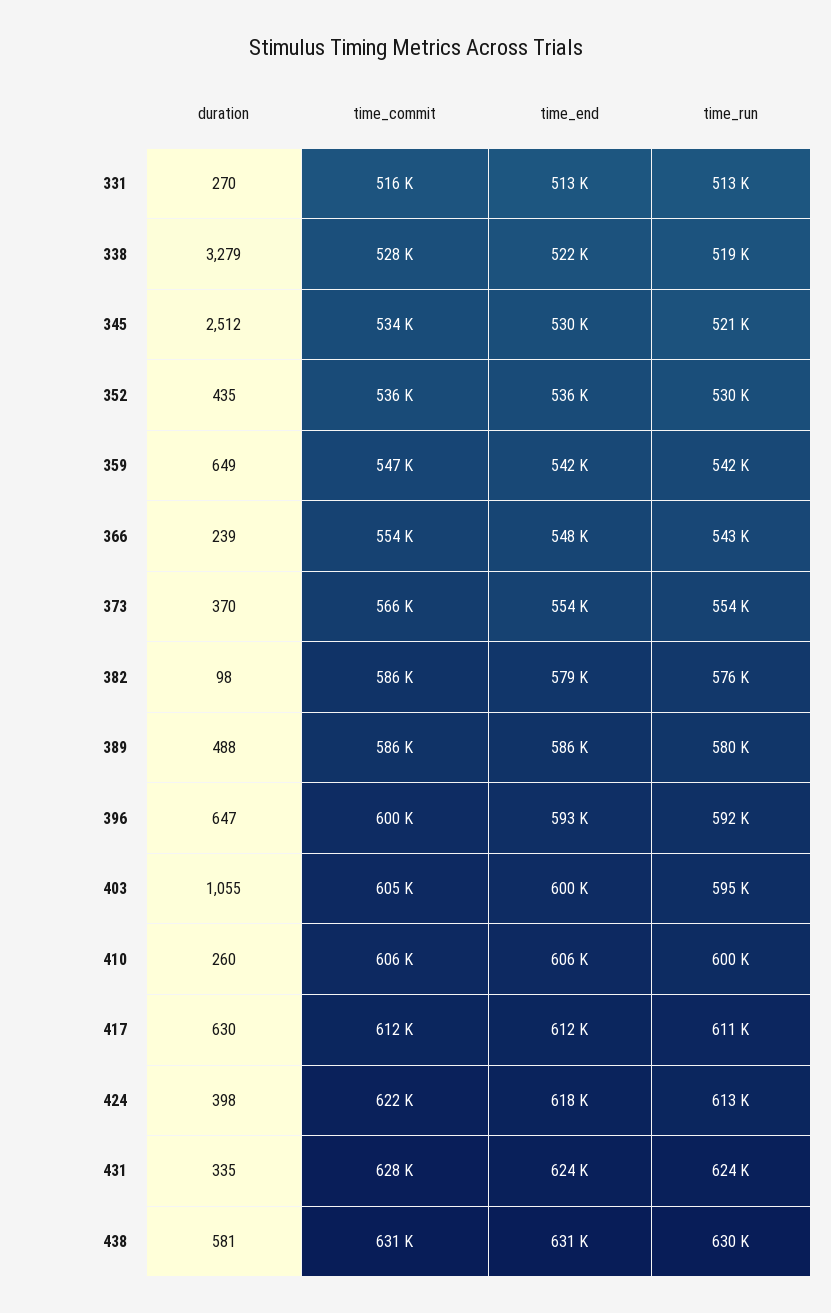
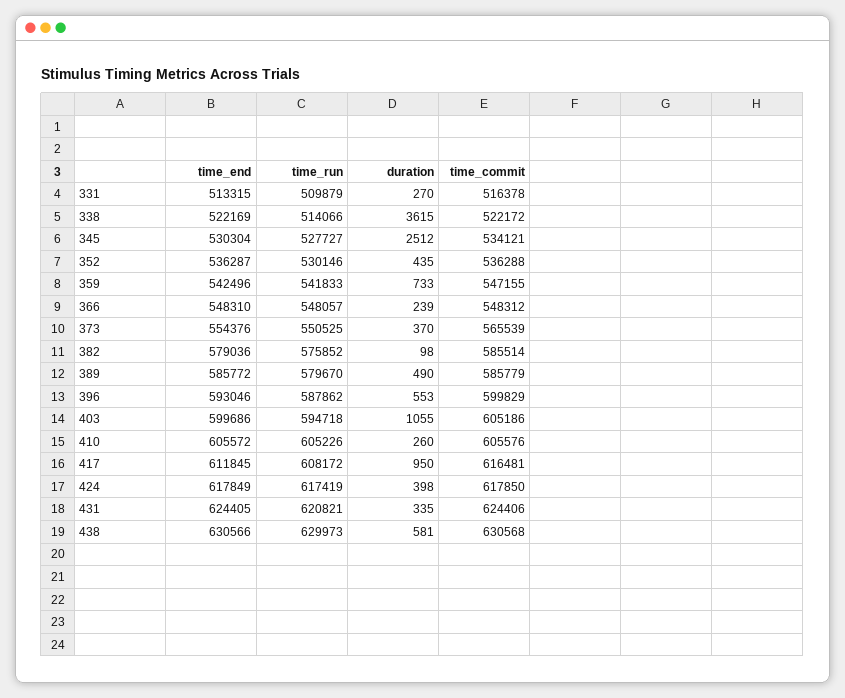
  {
    "duration": {
      "331": 270,
-     "338": 3279,
+     "338": 3615,
      "345": 2512,
      "352": 435,
-     "359": 649,
+     "359": 733,
      "366": 239,
      "373": 370,
      "382": 98,
-     "389": 488,
+     "389": 490,
-     "396": 647,
+     "396": 553,
      "403": 1055,
      "410": 260,
-     "417": 630,
+     "417": 950,
      "424": 398,
      "431": 335,
      "438": 581
    },
    "time_commit": {
      "331": 516378,
-     "338": 528000,
+     "338": 522172,
      "345": 534121,
      "352": 536288,
      "359": 547155,
-     "366": 554000,
+     "366": 548312,
      "373": 565539,
      "382": 585514,
      "389": 585779,
      "396": 599829,
      "403": 605186,
      "410": 605576,
-     "417": 612000,
+     "417": 616481,
-     "424": 622000,
+     "424": 617850,
-     "431": 628000,
+     "431": 624406,
      "438": 630568
    },
    "time_end": {
      "331": 513315,
      "338": 522169,
      "345": 530304,
      "352": 536287,
      "359": 542496,
      "366": 548310,
      "373": 554376,
      "382": 579036,
      "389": 585772,
      "396": 593046,
      "403": 599686,
      "410": 605572,
      "417": 611845,
      "424": 617849,
      "431": 624405,
      "438": 630566
    },
    "time_run": {
-     "331": 513000,
+     "331": 509879,
-     "338": 519000,
+     "338": 514066,
-     "345": 521000,
+     "345": 527727,
      "352": 530146,
      "359": 541833,
-     "366": 543000,
+     "366": 548057,
-     "373": 554000,
+     "373": 550525,
      "382": 575852,
      "389": 579670,
-     "396": 592000,
+     "396": 587862,
      "403": 594718,
-     "410": 600000,
+     "410": 605226,
-     "417": 611000,
+     "417": 608172,
-     "424": 613000,
+     "424": 617419,
-     "431": 624000,
+     "431": 620821,
      "438": 629973
    }
  }

